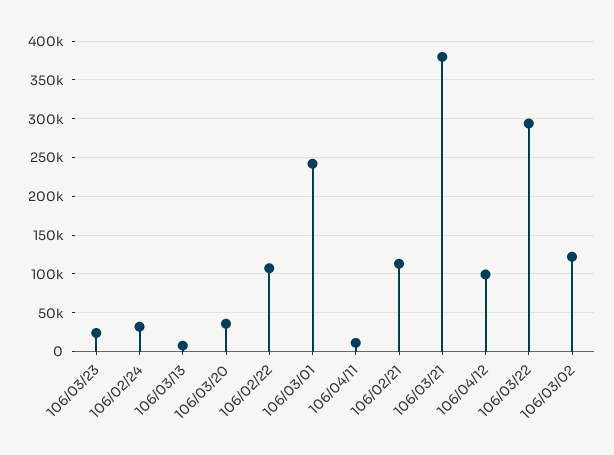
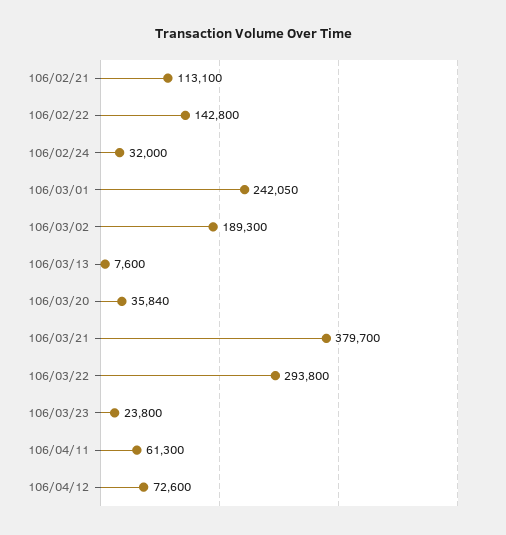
  {
    "106/03/23": 23800,
    "106/02/24": 32000,
    "106/03/13": 7600,
    "106/03/20": 35840,
-   "106/02/22": 110000,
+   "106/02/22": 142800,
    "106/03/01": 242050,
-   "106/04/11": 10000,
+   "106/04/11": 61300,
    "106/02/21": 113100,
    "106/03/21": 379700,
-   "106/04/12": 100000,
+   "106/04/12": 72600,
    "106/03/22": 293800,
-   "106/03/02": 120000
+   "106/03/02": 189300
  }

